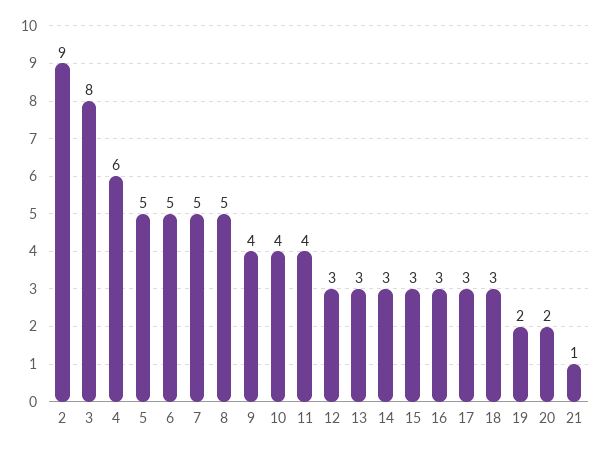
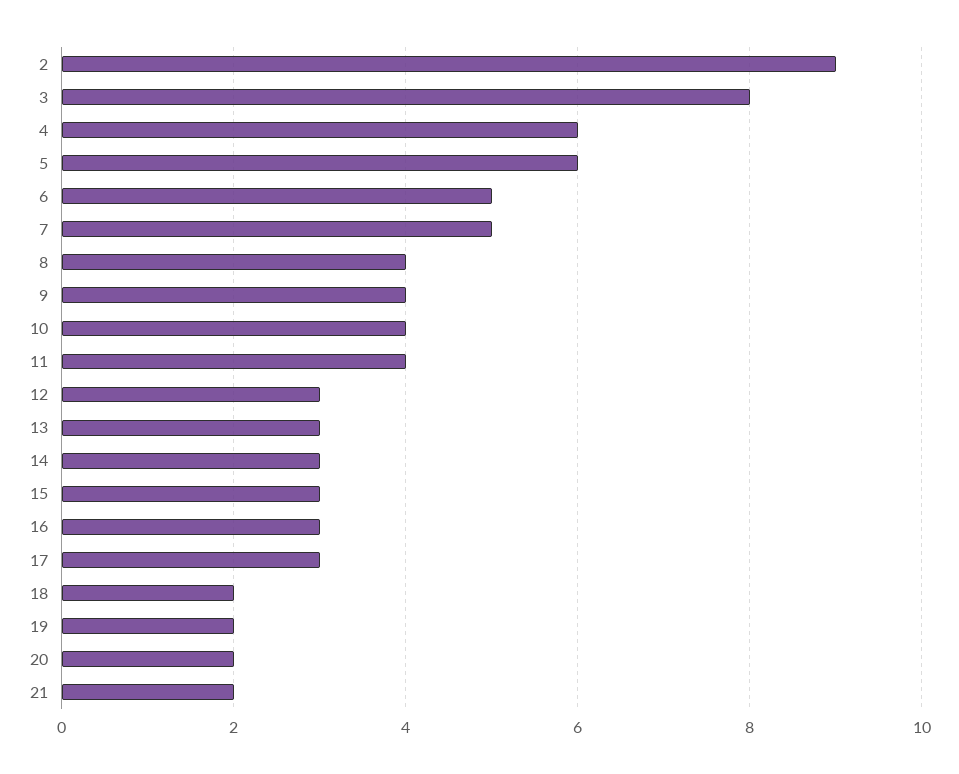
  {
    "2": 9,
    "3": 8,
    "4": 6,
-   "5": 5,
+   "5": 6,
    "6": 5,
    "7": 5,
-   "8": 5,
+   "8": 4,
    "9": 4,
    "10": 4,
    "11": 4,
    "12": 3,
    "13": 3,
    "14": 3,
    "15": 3,
    "16": 3,
    "17": 3,
-   "18": 3,
+   "18": 2,
    "19": 2,
    "20": 2,
-   "21": 1
+   "21": 2
  }

